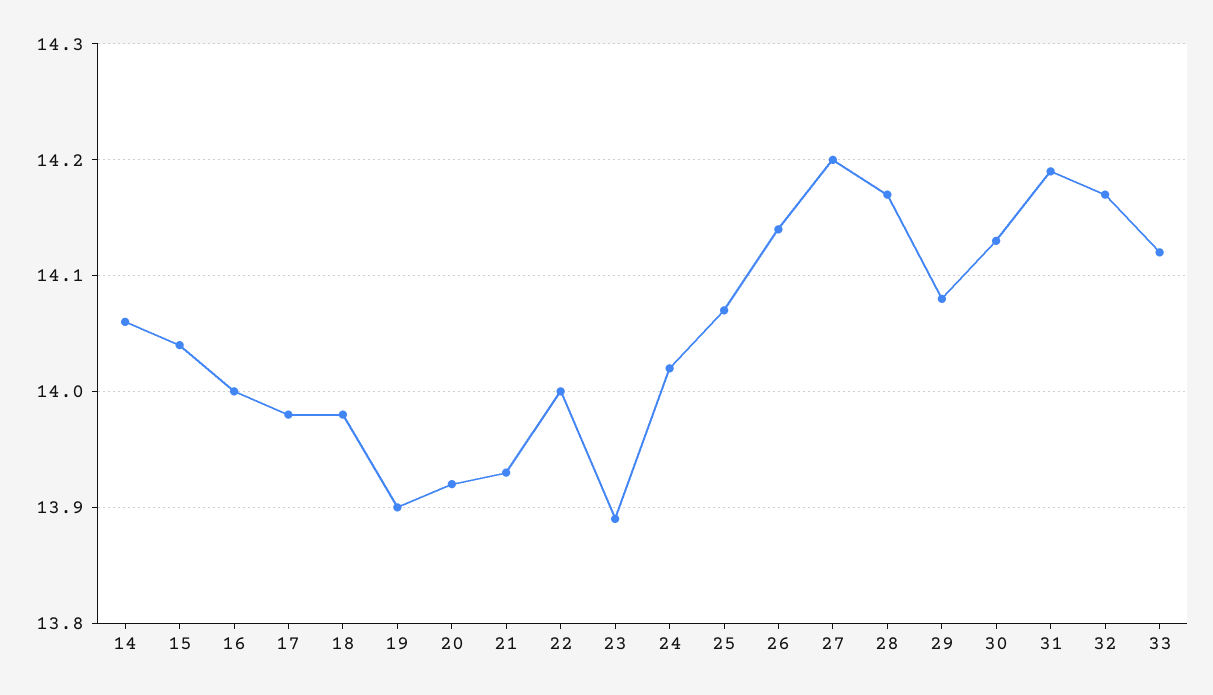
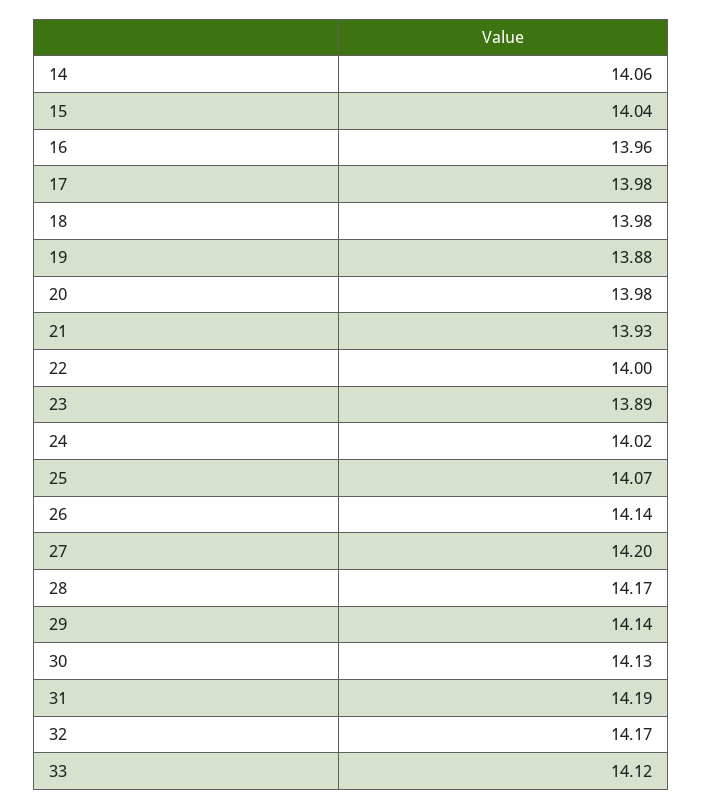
  {
    "14": 14.06,
    "15": 14.04,
-   "16": 14,
+   "16": 13.96,
    "17": 13.98,
    "18": 13.98,
-   "19": 13.9,
+   "19": 13.88,
-   "20": 13.92,
+   "20": 13.98,
    "21": 13.93,
    "22": 14,
    "23": 13.89,
    "24": 14.02,
    "25": 14.07,
    "26": 14.14,
    "27": 14.2,
    "28": 14.17,
-   "29": 14.08,
+   "29": 14.14,
    "30": 14.13,
    "31": 14.19,
    "32": 14.17,
    "33": 14.12
  }

